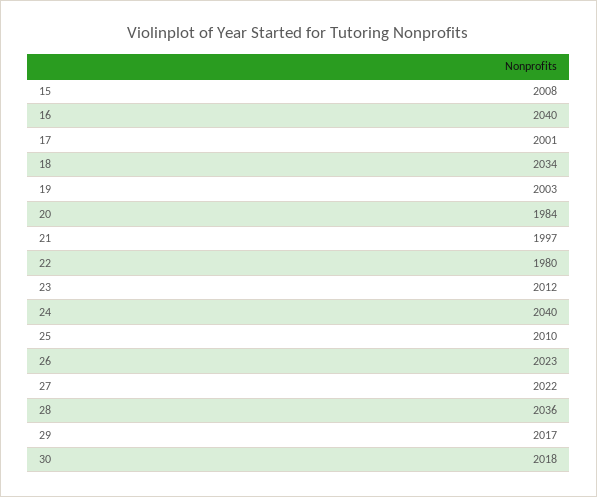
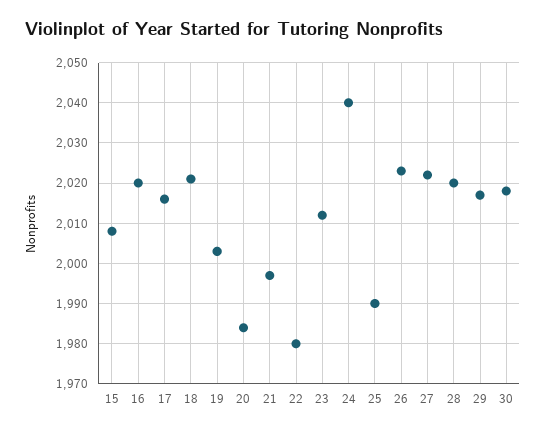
  {
    "15": 2008,
-   "16": 2040,
+   "16": 2020,
-   "17": 2001,
+   "17": 2015,
-   "18": 2034,
+   "18": 2020,
    "19": 2003,
    "20": 1984,
    "21": 1997,
    "22": 1980,
    "23": 2012,
    "24": 2040,
-   "25": 2010,
+   "25": 1990,
    "26": 2023,
    "27": 2022,
-   "28": 2036,
+   "28": 2020,
    "29": 2017,
    "30": 2018
  }

